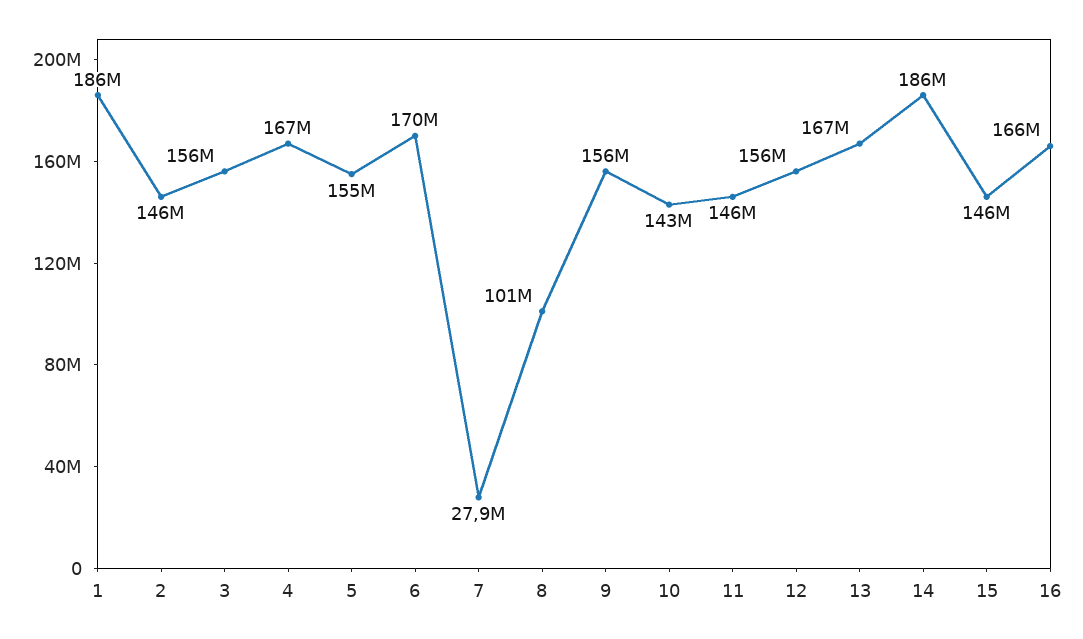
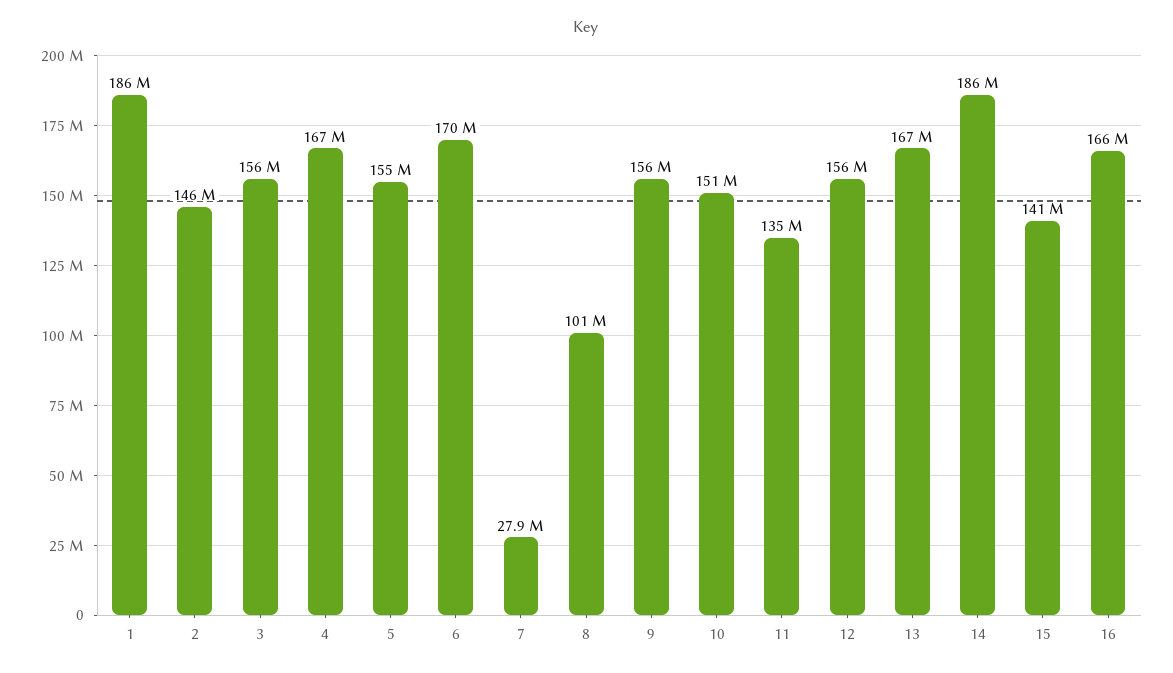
  {
    "1": 186000000,
    "2": 146000000,
    "3": 156000000,
    "4": 167000000,
    "5": 155000000,
    "6": 170000000,
    "7": 27900000,
    "8": 101000000,
    "9": 156000000,
-   "10": 143000000,
+   "10": 151000000,
-   "11": 146000000,
+   "11": 135000000,
    "12": 156000000,
    "13": 167000000,
    "14": 186000000,
-   "15": 146000000,
+   "15": 141000000,
    "16": 166000000
  }

